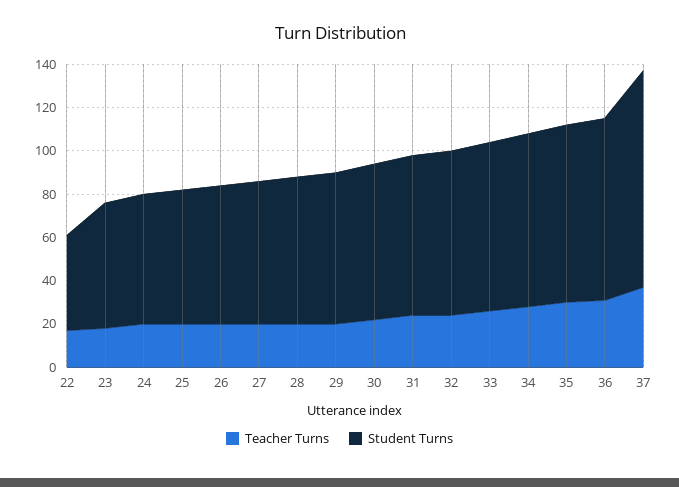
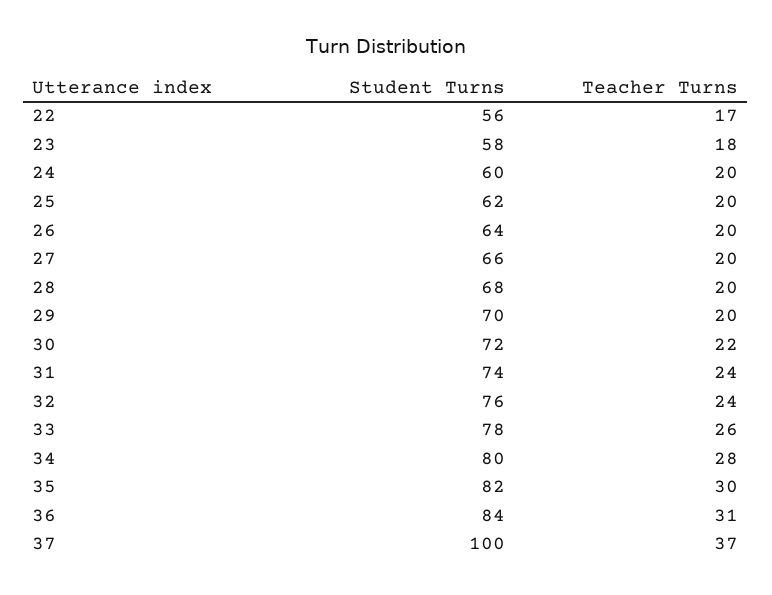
  {
    "Teacher Turns": {
      "22": 17,
      "23": 18,
      "24": 20,
      "25": 20,
      "26": 20,
      "27": 20,
      "28": 20,
      "29": 20,
      "30": 22,
      "31": 24,
      "32": 24,
      "33": 26,
      "34": 28,
      "35": 30,
      "36": 31,
      "37": 37
    },
    "Student Turns": {
-     "22": 45,
+     "22": 56,
      "23": 58,
      "24": 60,
      "25": 62,
      "26": 64,
      "27": 66,
      "28": 68,
      "29": 70,
      "30": 72,
      "31": 74,
      "32": 76,
      "33": 78,
      "34": 80,
      "35": 82,
      "36": 84,
      "37": 100
    }
  }

